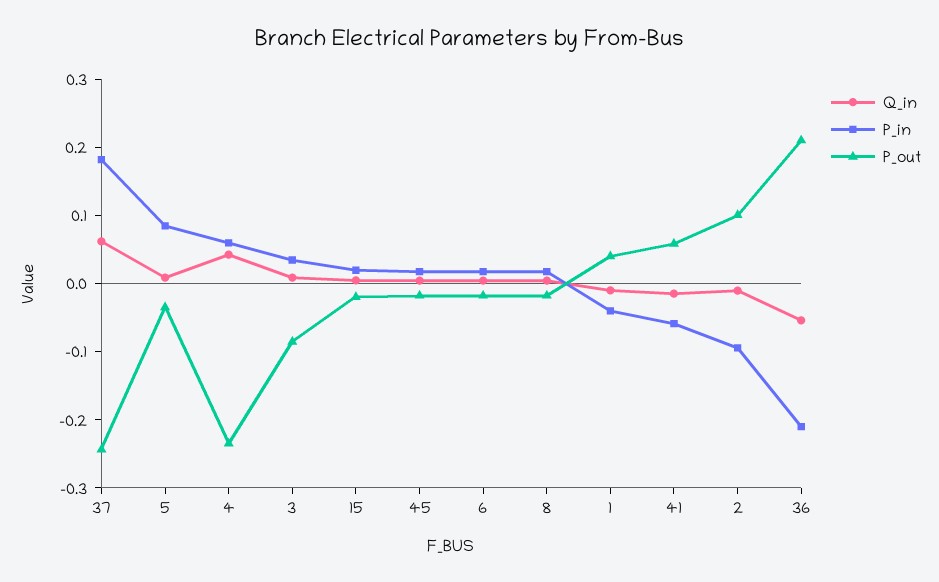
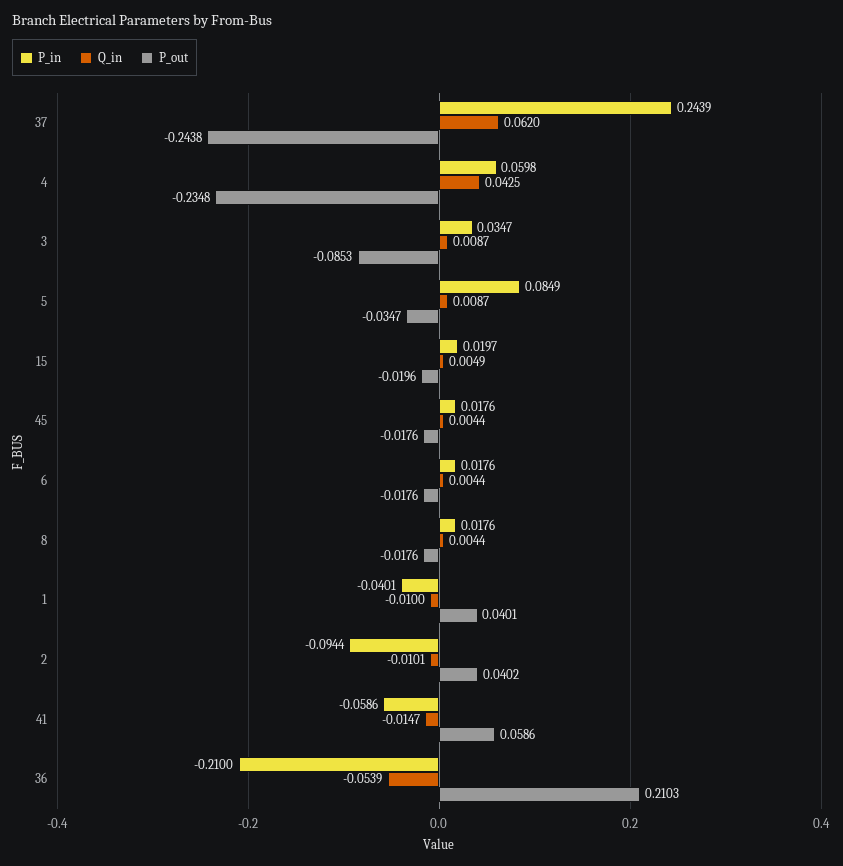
  {
    "Q_in": {
      "37": 0.062,
      "5": 0.0087,
      "4": 0.0425,
      "3": 0.0087,
      "15": 0.0049,
      "45": 0.0044,
      "6": 0.0044,
      "8": 0.0044,
      "1": -0.01,
      "41": -0.0147,
      "2": -0.0101,
      "36": -0.0539
    },
    "P_in": {
-     "37": 0.18,
+     "37": 0.2439,
      "5": 0.0849,
      "4": 0.0598,
      "3": 0.0347,
      "15": 0.0197,
      "45": 0.0176,
      "6": 0.0176,
      "8": 0.0176,
      "1": -0.0401,
      "41": -0.0586,
      "2": -0.0944,
      "36": -0.21
    },
    "P_out": {
      "37": -0.2438,
      "5": -0.0347,
      "4": -0.2348,
      "3": -0.0853,
      "15": -0.0196,
      "45": -0.0176,
      "6": -0.0176,
      "8": -0.0176,
      "1": 0.0401,
      "41": 0.0586,
-     "2": 0.1,
+     "2": 0.0402,
      "36": 0.2103
    }
  }

